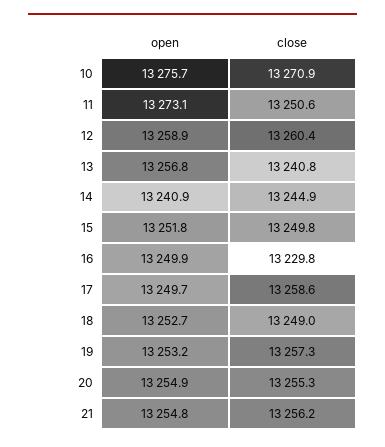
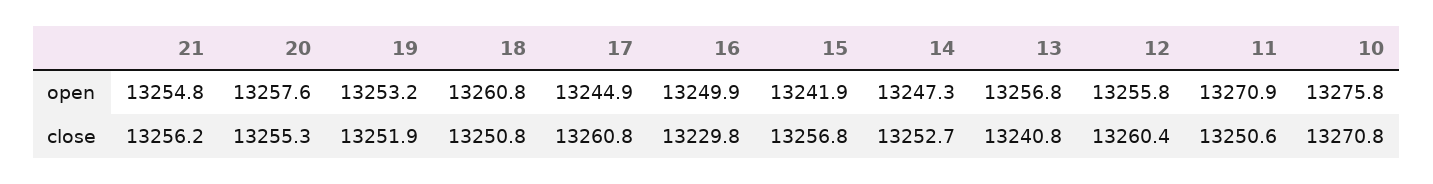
  {
    "open": {
-     "10": 13275.7,
+     "10": 13275.8,
-     "11": 13273.1,
+     "11": 13270.9,
-     "12": 13258.9,
+     "12": 13255.8,
      "13": 13256.8,
-     "14": 13240.9,
+     "14": 13247.3,
-     "15": 13251.8,
+     "15": 13241.9,
      "16": 13249.9,
-     "17": 13249.7,
+     "17": 13244.9,
-     "18": 13252.7,
+     "18": 13260.8,
      "19": 13253.2,
-     "20": 13254.9,
+     "20": 13257.6,
      "21": 13254.8
    },
    "close": {
-     "10": 13270.9,
+     "10": 13270.8,
      "11": 13250.6,
      "12": 13260.4,
      "13": 13240.8,
-     "14": 13244.9,
+     "14": 13252.7,
-     "15": 13249.8,
+     "15": 13256.8,
      "16": 13229.8,
-     "17": 13258.6,
+     "17": 13260.8,
-     "18": 13249,
+     "18": 13250.8,
-     "19": 13257.3,
+     "19": 13251.9,
      "20": 13255.3,
      "21": 13256.2
    }
  }

